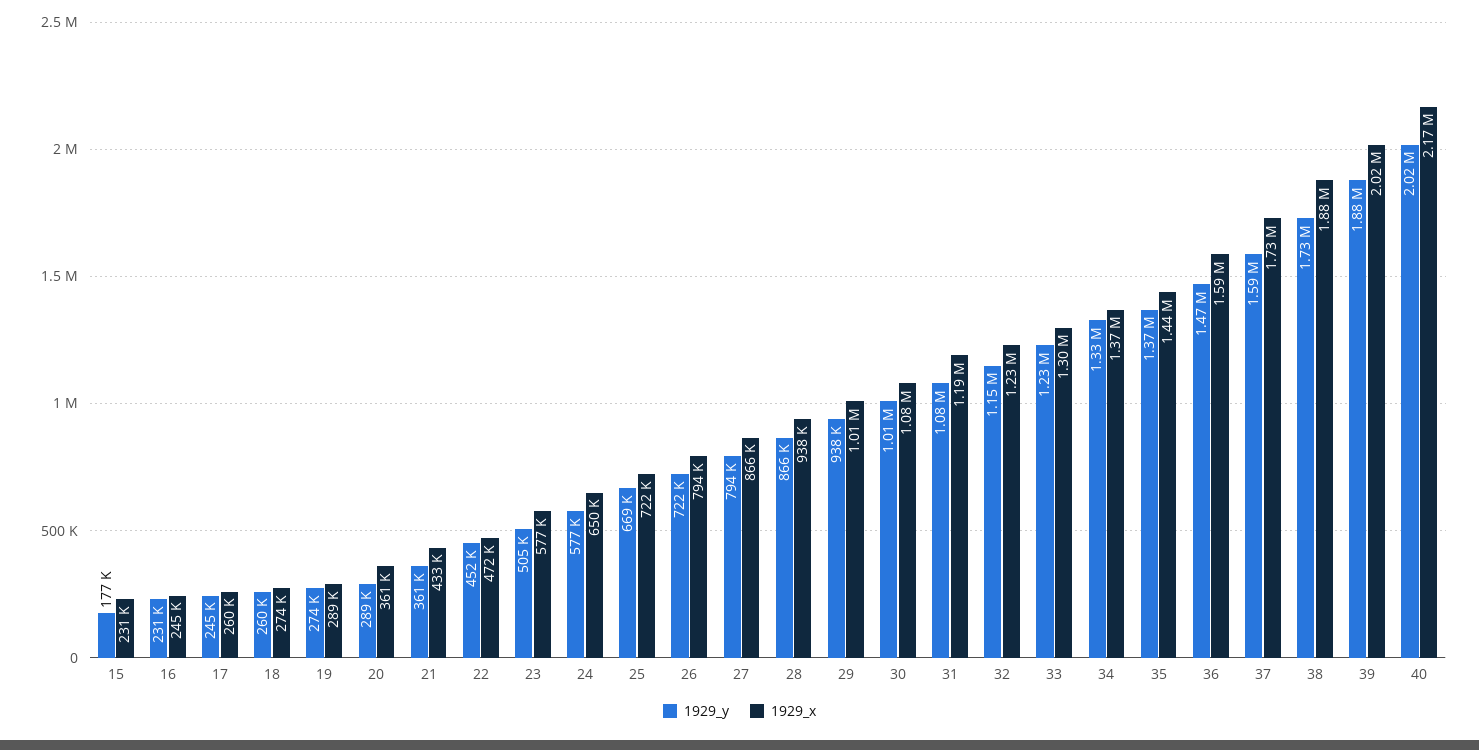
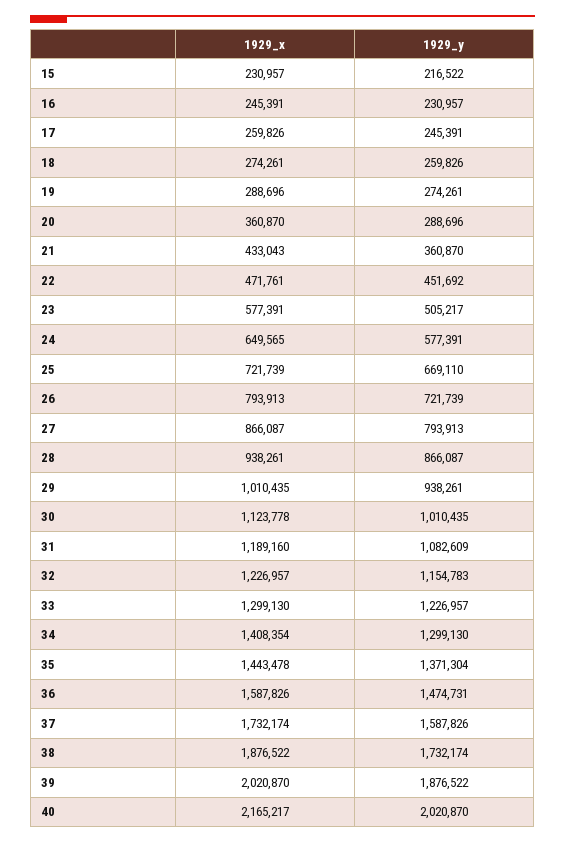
  {
    "1929_y": {
-     "15": 177000,
+     "15": 216522,
      "16": 230957,
      "17": 245391,
      "18": 259826,
      "19": 274261,
      "20": 288696,
      "21": 360870,
      "22": 451692,
      "23": 505217,
      "24": 577391,
      "25": 669110,
      "26": 721739,
      "27": 793913,
      "28": 866087,
      "29": 938261,
      "30": 1010435,
      "31": 1082609,
      "32": 1154783,
      "33": 1226957,
-     "34": 1330000,
+     "34": 1299130,
      "35": 1371304,
      "36": 1474731,
      "37": 1587826,
      "38": 1732174,
      "39": 1876522,
      "40": 2020870
    },
    "1929_x": {
      "15": 230957,
      "16": 245391,
      "17": 259826,
      "18": 274261,
      "19": 288696,
      "20": 360870,
      "21": 433043,
      "22": 471761,
      "23": 577391,
      "24": 649565,
      "25": 721739,
      "26": 793913,
      "27": 866087,
      "28": 938261,
      "29": 1010435,
-     "30": 1080000,
+     "30": 1123778,
      "31": 1189160,
      "32": 1226957,
      "33": 1299130,
-     "34": 1370000,
+     "34": 1408354,
      "35": 1443478,
      "36": 1587826,
      "37": 1732174,
      "38": 1876522,
      "39": 2020870,
      "40": 2165217
    }
  }

